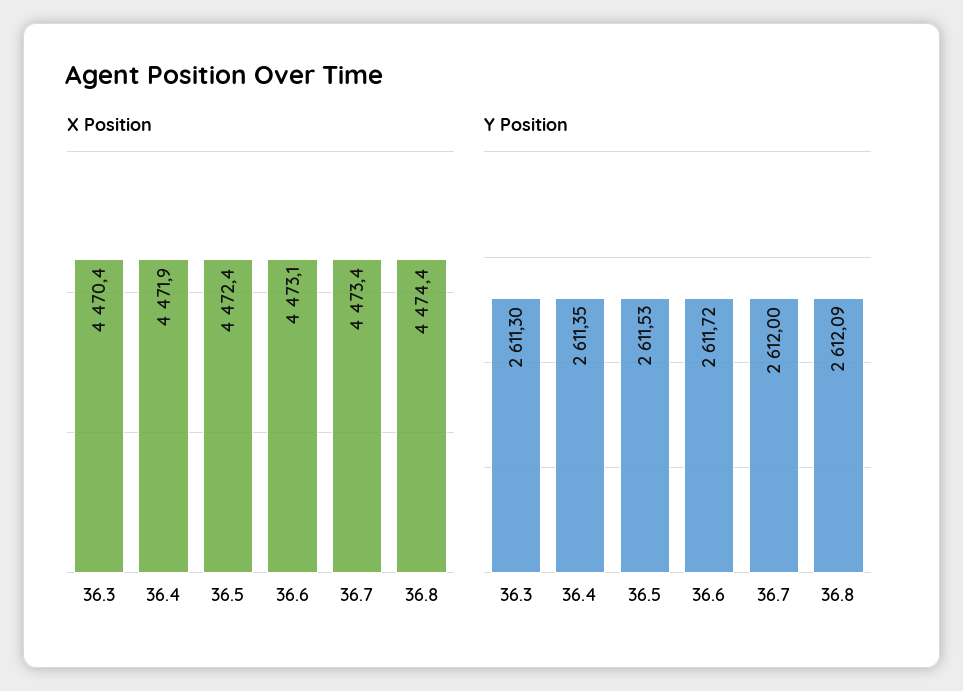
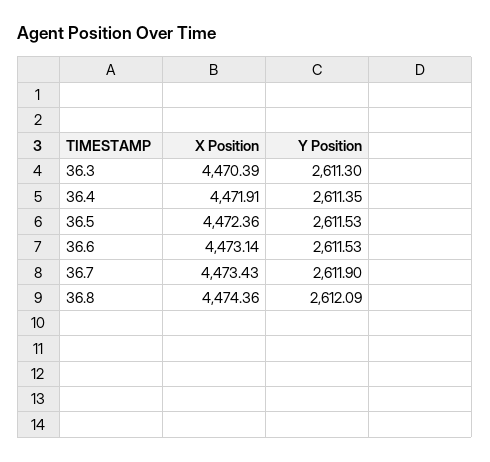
  {
    "X Position": {
      "36.3": 4470.39,
      "36.4": 4471.91,
      "36.5": 4472.36,
      "36.6": 4473.14,
      "36.7": 4473.43,
      "36.8": 4474.36
    },
    "Y Position": {
      "36.3": 2611.3,
      "36.4": 2611.35,
      "36.5": 2611.53,
-     "36.6": 2611.72,
+     "36.6": 2611.53,
-     "36.7": 2612,
+     "36.7": 2611.9,
      "36.8": 2612.09
    }
  }

